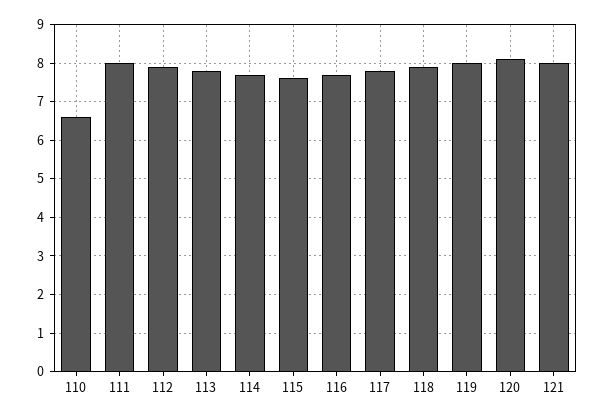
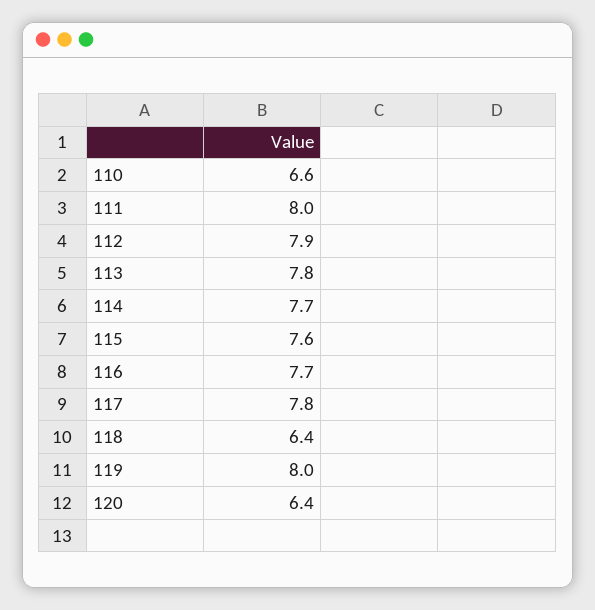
  {
    "110": 6.6,
    "111": 8,
    "112": 7.9,
    "113": 7.8,
    "114": 7.7,
    "115": 7.6,
    "116": 7.7,
    "117": 7.8,
-   "118": 8,
+   "118": 6.4,
    "119": 8,
-   "120": 8,
+   "120": 6.4
-   "121": 8
  }

